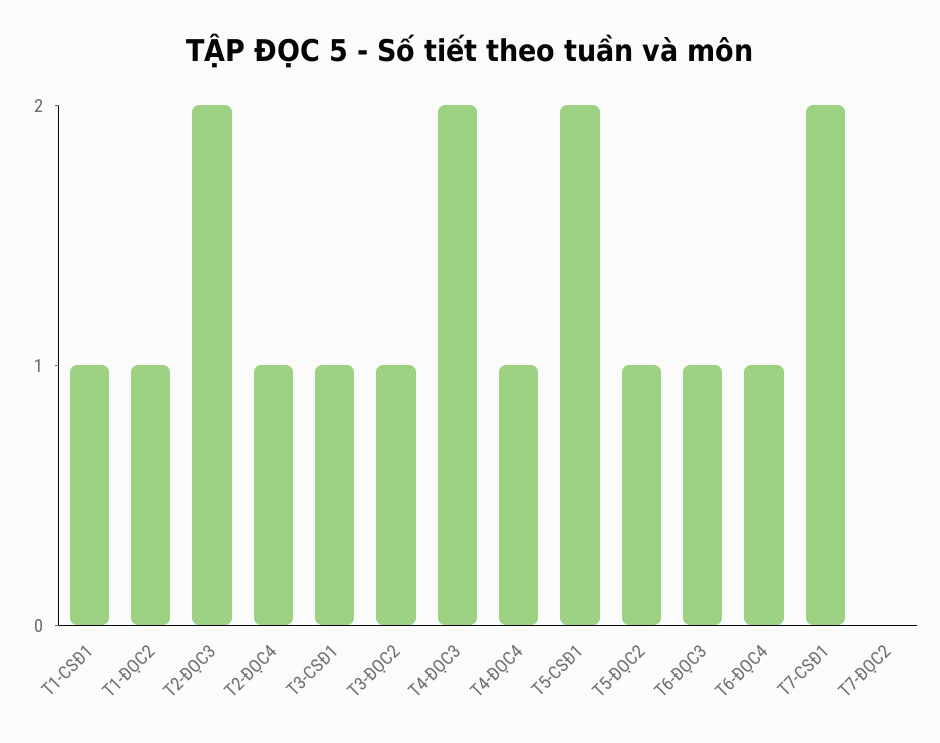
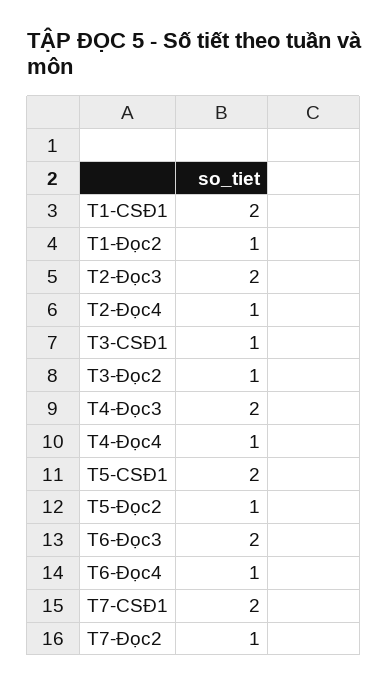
  {
-   "T1-CSĐ1": 1,
+   "T1-CSĐ1": 2,
    "T1-ĐỌC2": 1,
    "T2-ĐỌC3": 2,
    "T2-ĐỌC4": 1,
    "T3-CSĐ1": 1,
    "T3-ĐỌC2": 1,
    "T4-ĐỌC3": 2,
    "T4-ĐỌC4": 1,
    "T5-CSĐ1": 2,
    "T5-ĐỌC2": 1,
-   "T6-ĐỌC3": 1,
+   "T6-ĐỌC3": 2,
    "T6-ĐỌC4": 1,
    "T7-CSĐ1": 2,
-   "T7-ĐỌC2": 0
+   "T7-ĐỌC2": 1
  }

